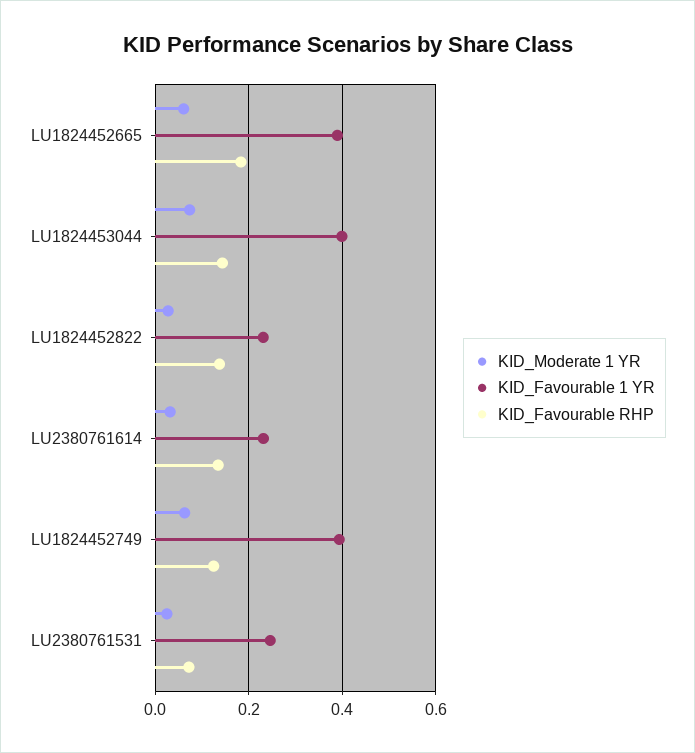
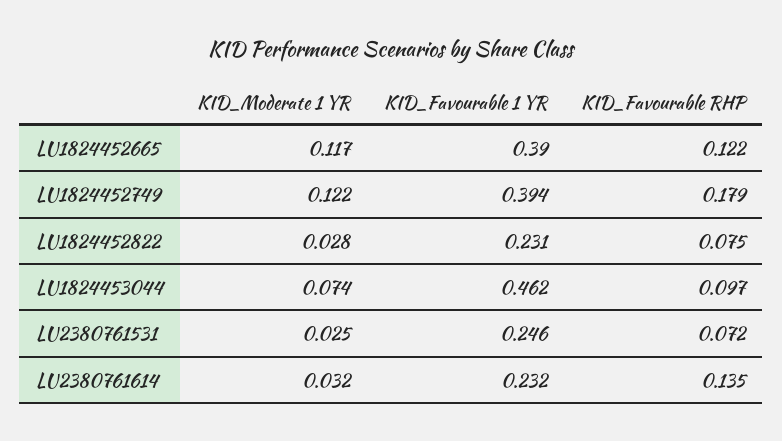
  {
    "KID_Moderate 1 YR": {
-     "LU1824452665": 0.06,
+     "LU1824452665": 0.117,
      "LU1824453044": 0.074,
      "LU1824452822": 0.028,
      "LU2380761614": 0.032,
-     "LU1824452749": 0.06,
+     "LU1824452749": 0.122,
      "LU2380761531": 0.025
    },
    "KID_Favourable 1 YR": {
      "LU1824452665": 0.39,
-     "LU1824453044": 0.4,
+     "LU1824453044": 0.462,
      "LU1824452822": 0.231,
      "LU2380761614": 0.232,
      "LU1824452749": 0.394,
      "LU2380761531": 0.246
    },
    "KID_Favourable RHP": {
-     "LU1824452665": 0.18,
+     "LU1824452665": 0.122,
-     "LU1824453044": 0.14,
+     "LU1824453044": 0.097,
-     "LU1824452822": 0.14,
+     "LU1824452822": 0.075,
      "LU2380761614": 0.135,
-     "LU1824452749": 0.12,
+     "LU1824452749": 0.179,
      "LU2380761531": 0.072
    }
  }

